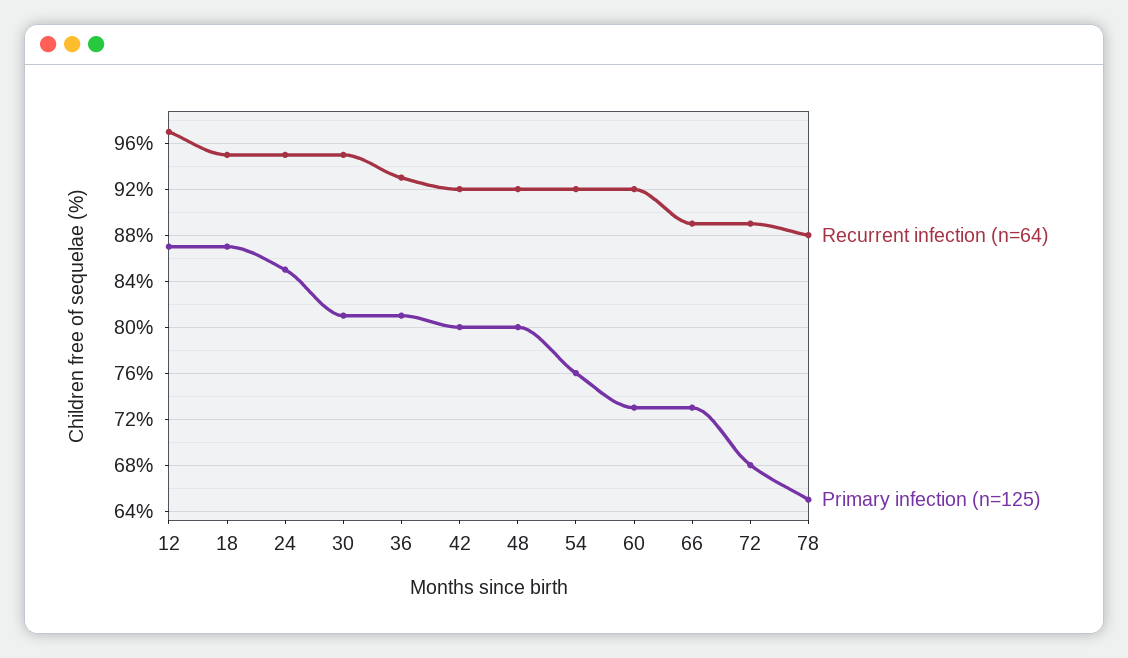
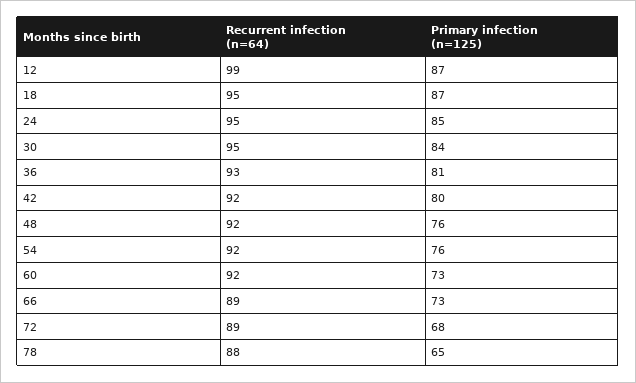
  {
    "Recurrent infection (n=64)": {
-     "12": 97,
+     "12": 99,
      "18": 95,
      "24": 95,
      "30": 95,
      "36": 93,
      "42": 92,
      "48": 92,
      "54": 92,
      "60": 92,
      "66": 89,
      "72": 89,
      "78": 88
    },
    "Primary infection (n=125)": {
      "12": 87,
      "18": 87,
      "24": 85,
-     "30": 81,
+     "30": 84,
      "36": 81,
      "42": 80,
-     "48": 80,
+     "48": 76,
      "54": 76,
      "60": 73,
      "66": 73,
      "72": 68,
      "78": 65
    }
  }

